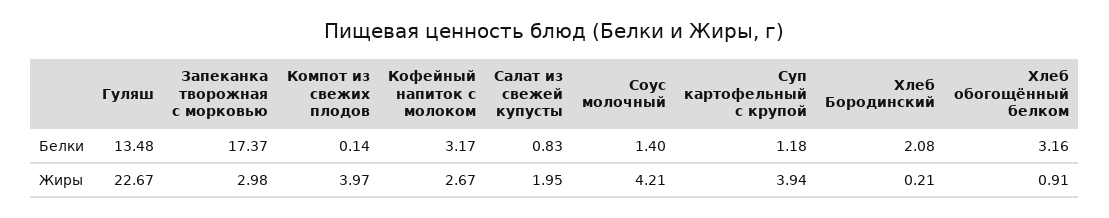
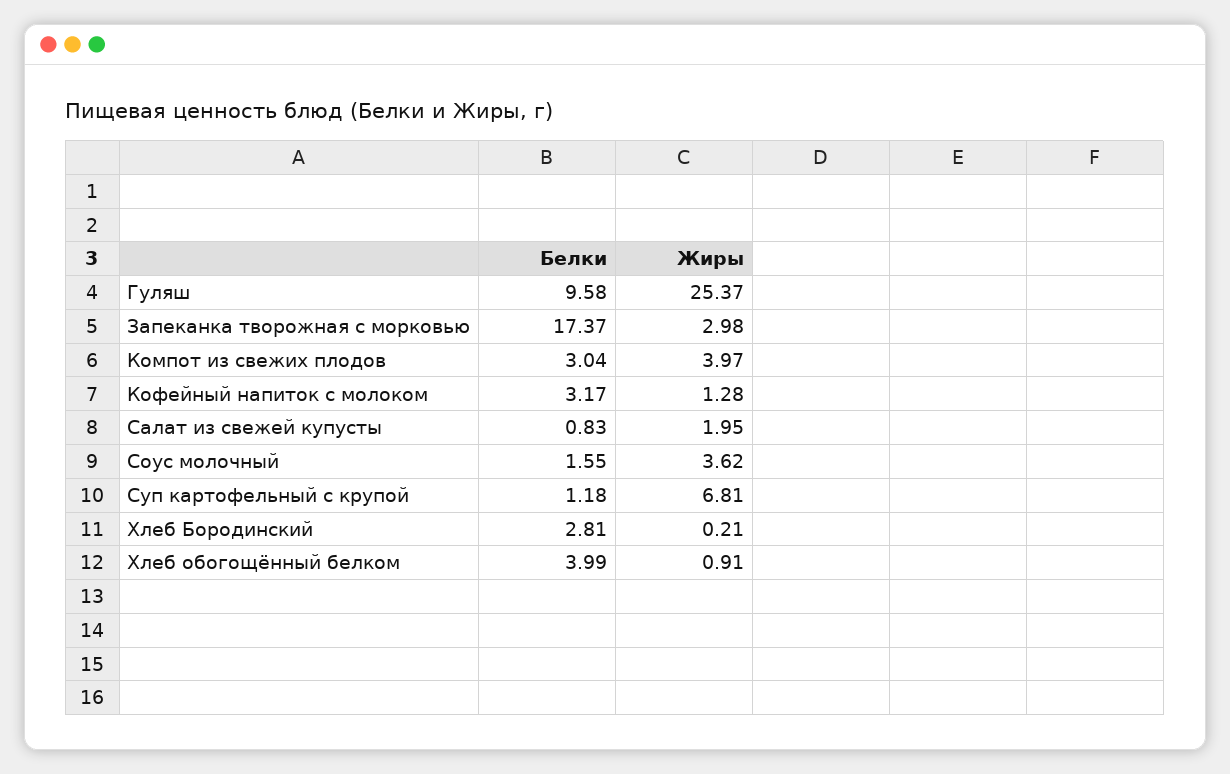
  {
    "Гуляш": {
-     "Белки": 13.48,
+     "Белки": 9.58,
-     "Жиры": 22.67
+     "Жиры": 25.37
    },
    "Запеканка творожная с морковью": {
      "Белки": 17.37,
      "Жиры": 2.98
    },
    "Компот из свежих плодов": {
-     "Белки": 0.14,
+     "Белки": 3.04,
      "Жиры": 3.97
    },
    "Кофейный напиток с молоком": {
      "Белки": 3.17,
-     "Жиры": 2.67
+     "Жиры": 1.28
    },
    "Салат из свежей купусты": {
      "Белки": 0.83,
      "Жиры": 1.95
    },
    "Соус молочный": {
-     "Белки": 1.4,
+     "Белки": 1.55,
-     "Жиры": 4.21
+     "Жиры": 3.62
    },
    "Суп картофельный с крупой": {
      "Белки": 1.18,
-     "Жиры": 3.94
+     "Жиры": 6.81
    },
    "Хлеб Бородинский": {
-     "Белки": 2.08,
+     "Белки": 2.81,
      "Жиры": 0.21
    },
    "Хлеб обогощённый белком": {
-     "Белки": 3.16,
+     "Белки": 3.99,
      "Жиры": 0.91
    }
  }

